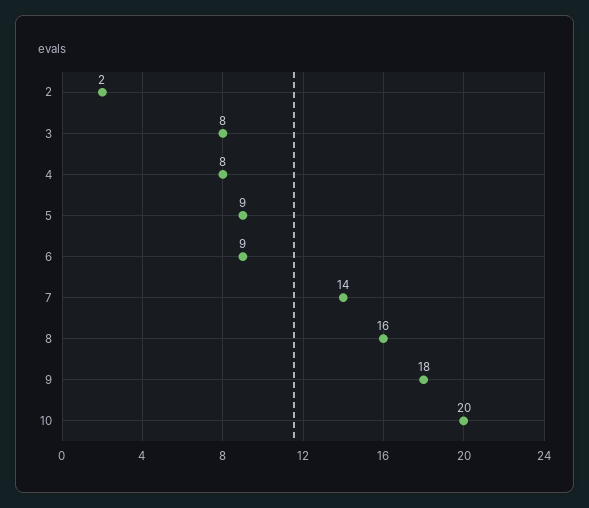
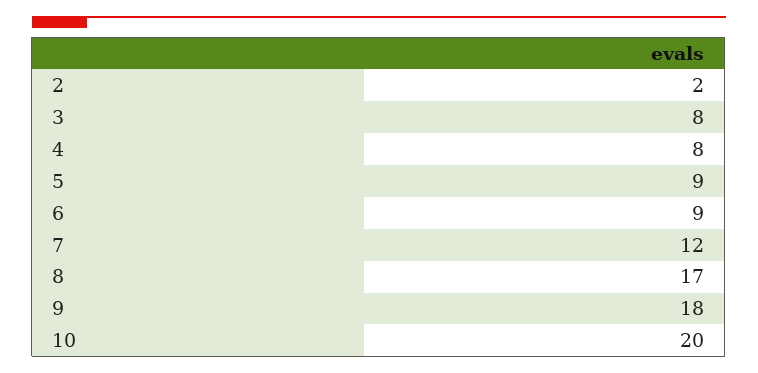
  {
    "2": 2,
    "3": 8,
    "4": 8,
    "5": 9,
    "6": 9,
-   "7": 14,
+   "7": 12,
-   "8": 16,
+   "8": 17,
    "9": 18,
    "10": 20
  }

